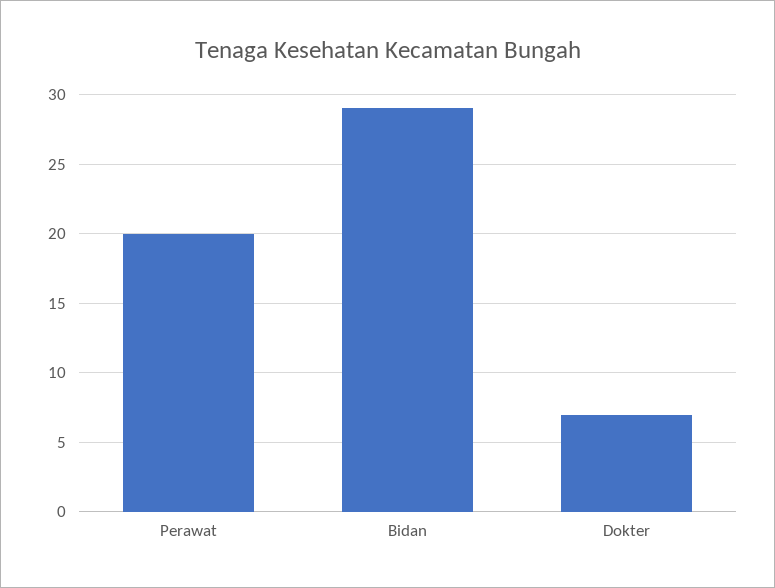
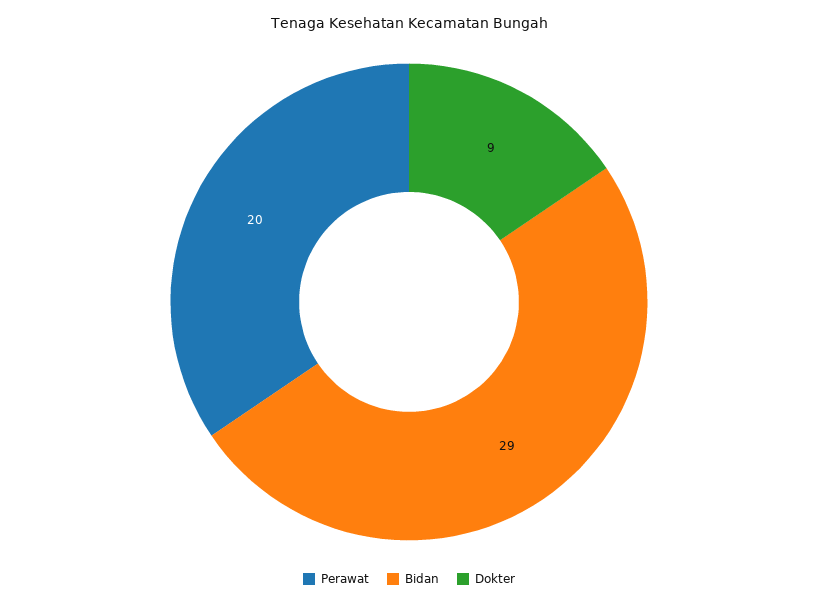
  {
    "Perawat": 20,
    "Bidan": 29,
-   "Dokter": 7
+   "Dokter": 9
  }

